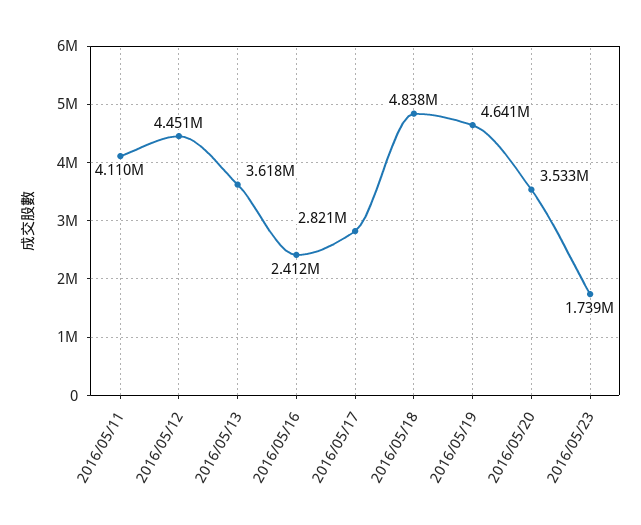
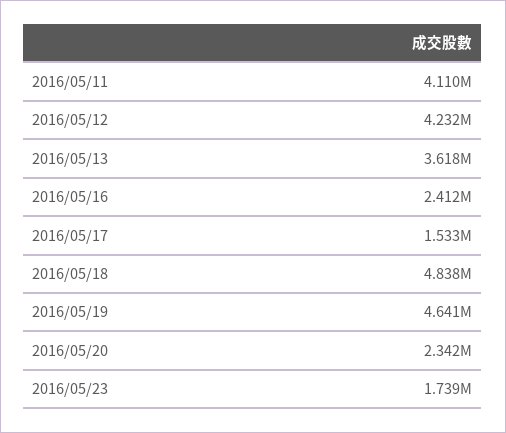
  {
    "2016/05/11": 4110000,
-   "2016/05/12": 4451000,
+   "2016/05/12": 4232000,
    "2016/05/13": 3618000,
    "2016/05/16": 2412000,
-   "2016/05/17": 2821000,
+   "2016/05/17": 1533000,
    "2016/05/18": 4838000,
    "2016/05/19": 4641000,
-   "2016/05/20": 3533000,
+   "2016/05/20": 2342000,
    "2016/05/23": 1739000
  }

